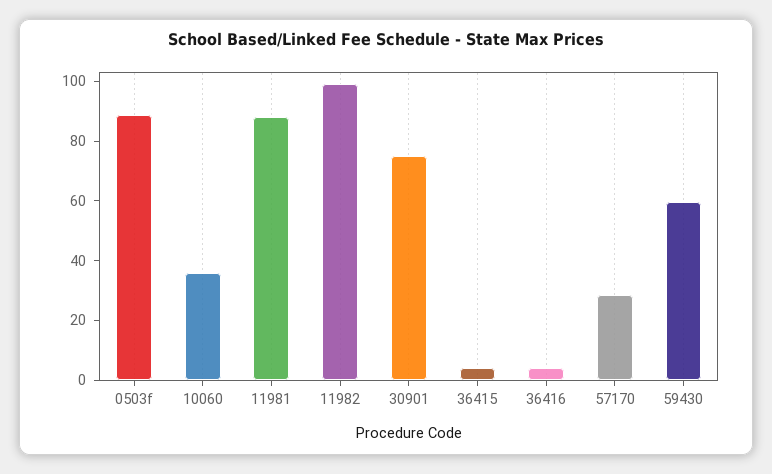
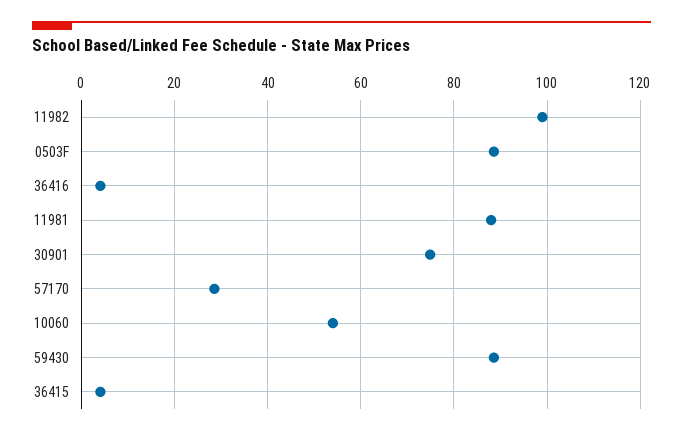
  {
    "0503f": 88,
-   "10060": 35,
+   "10060": 54,
    "11981": 88,
    "11982": 100,
    "30901": 74,
    "36415": 4,
    "36416": 4,
    "57170": 28,
-   "59430": 60
+   "59430": 88
  }

